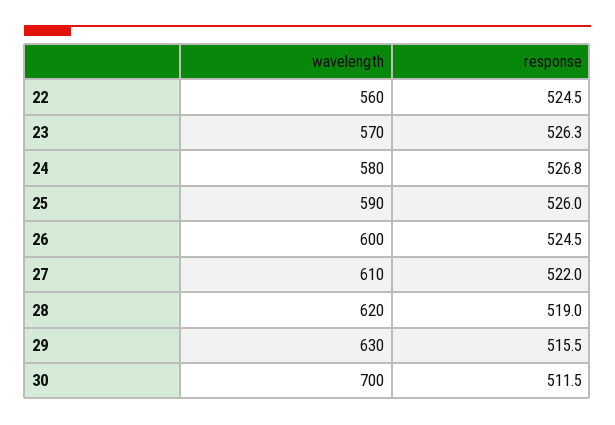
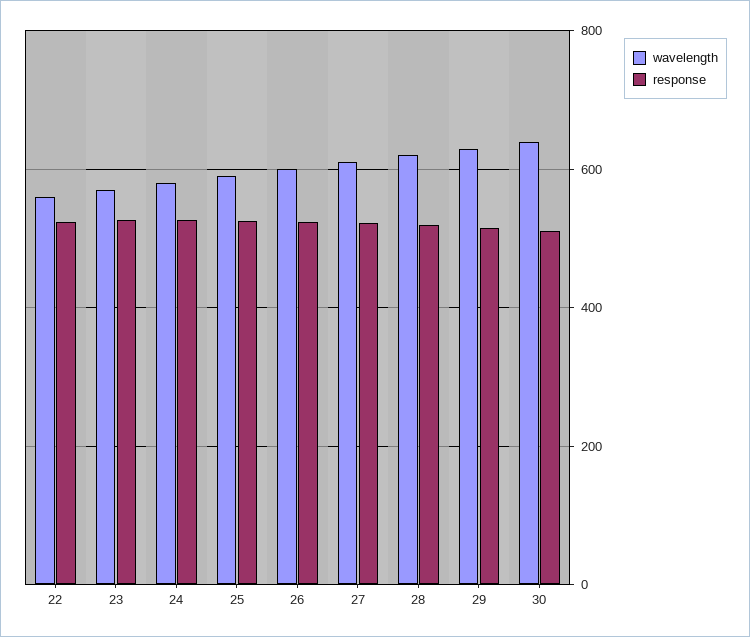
  {
    "wavelength": {
      "22": 560,
      "23": 570,
      "24": 580,
      "25": 590,
      "26": 600,
      "27": 610,
      "28": 620,
      "29": 630,
-     "30": 700
+     "30": 640
    },
    "response": {
      "22": 524.5,
      "23": 526.3,
      "24": 526.8,
      "25": 526,
      "26": 524.5,
      "27": 522,
      "28": 519,
      "29": 515.5,
      "30": 511.5
    }
  }

